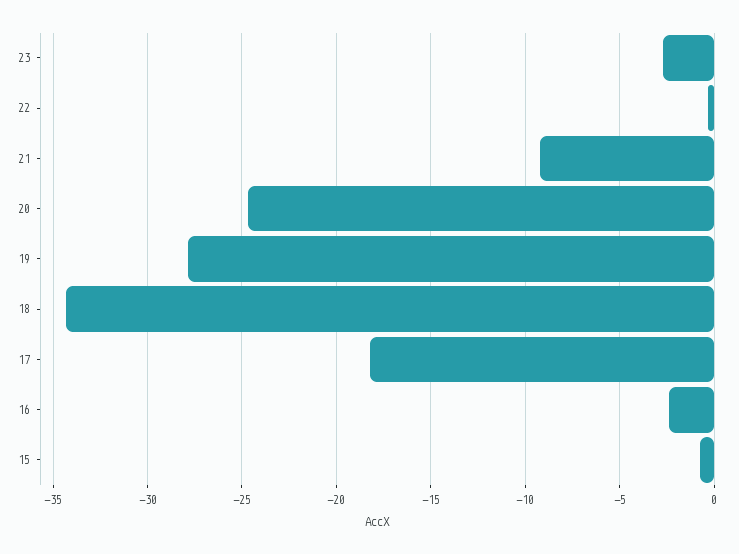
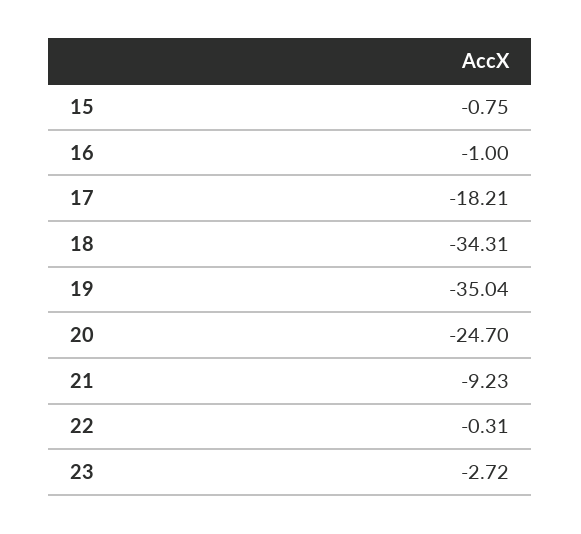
  {
    "23": -2.72,
    "22": -0.31,
    "21": -9.23,
    "20": -24.7,
-   "19": -28,
+   "19": -35.04,
    "18": -34.31,
    "17": -18.21,
-   "16": -2.5,
+   "16": -1,
    "15": -0.75
  }

